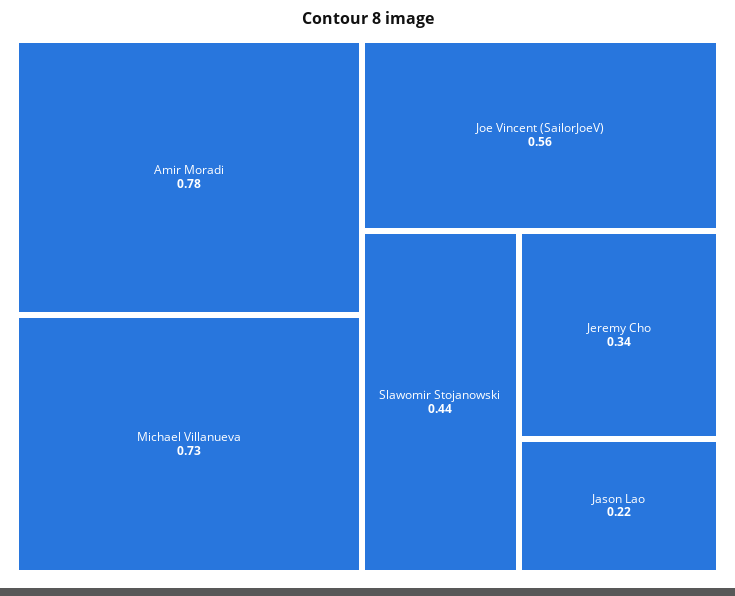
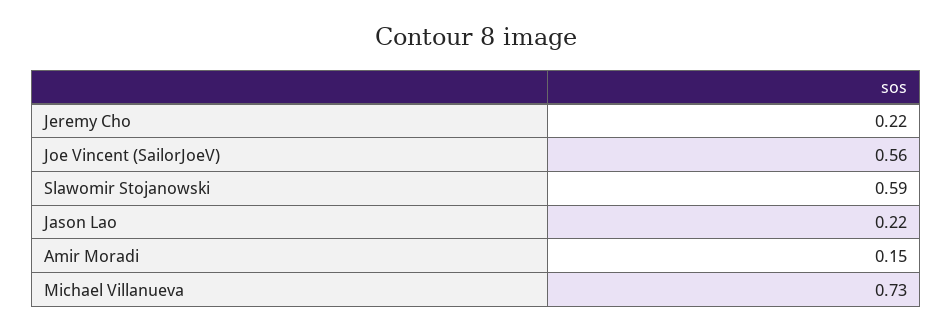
  {
-   "Amir Moradi": 0.78,
+   "Amir Moradi": 0.15,
    "Michael Villanueva": 0.73,
    "Joe Vincent (SailorJoeV)": 0.56,
-   "Slawomir Stojanowski": 0.44,
+   "Slawomir Stojanowski": 0.59,
-   "Jeremy Cho": 0.34,
+   "Jeremy Cho": 0.22,
    "Jason Lao": 0.22
  }

